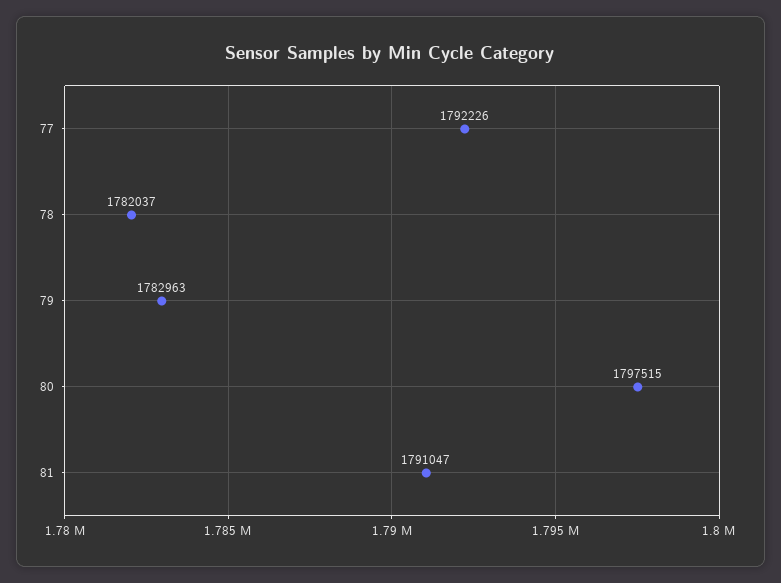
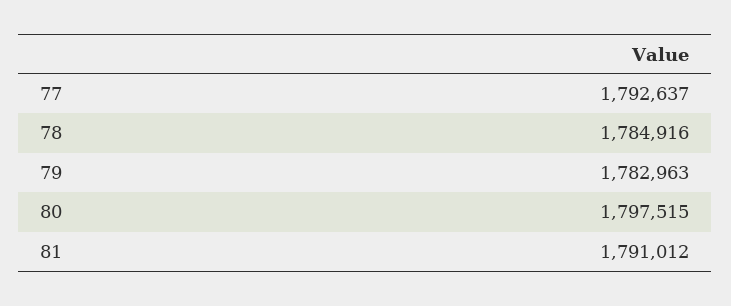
  {
-   "77": 1792226,
+   "77": 1792637,
-   "78": 1782037,
+   "78": 1784916,
    "79": 1782963,
    "80": 1797515,
-   "81": 1791047
+   "81": 1791012
  }

